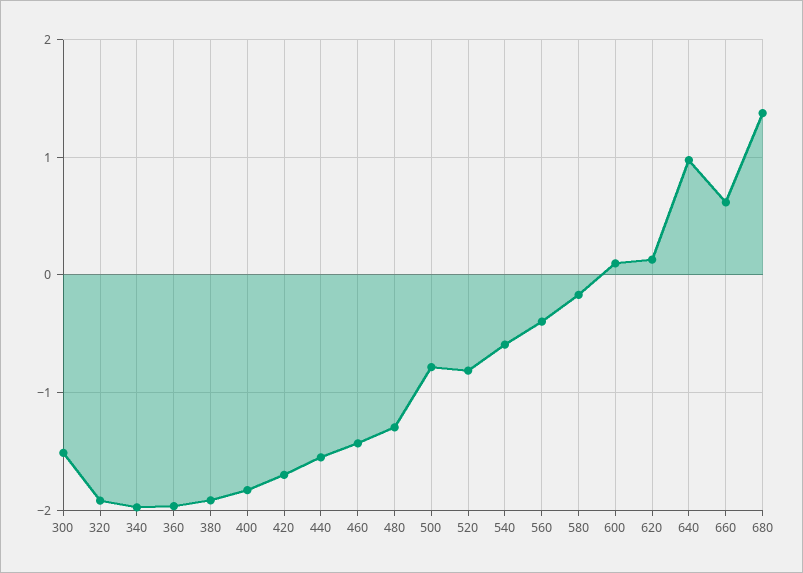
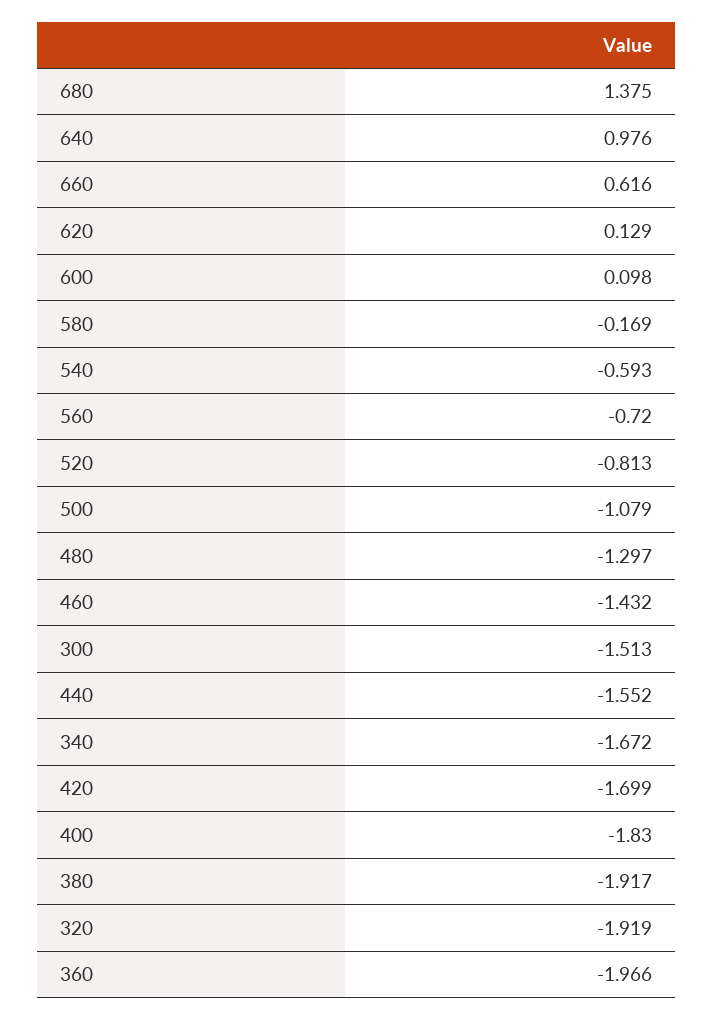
  {
    "300": -1.513,
    "320": -1.919,
-   "340": -2,
+   "340": -1.672,
    "360": -1.966,
    "380": -1.917,
    "400": -1.83,
    "420": -1.699,
    "440": -1.552,
    "460": -1.432,
    "480": -1.297,
-   "500": -0.8,
+   "500": -1.079,
    "520": -0.813,
    "540": -0.593,
-   "560": -0.4,
+   "560": -0.72,
    "580": -0.169,
    "600": 0.098,
    "620": 0.129,
    "640": 0.976,
    "660": 0.616,
    "680": 1.375
  }

